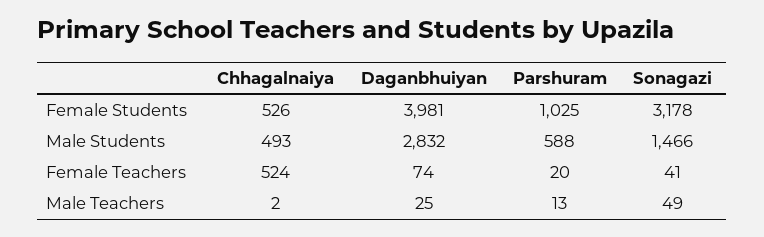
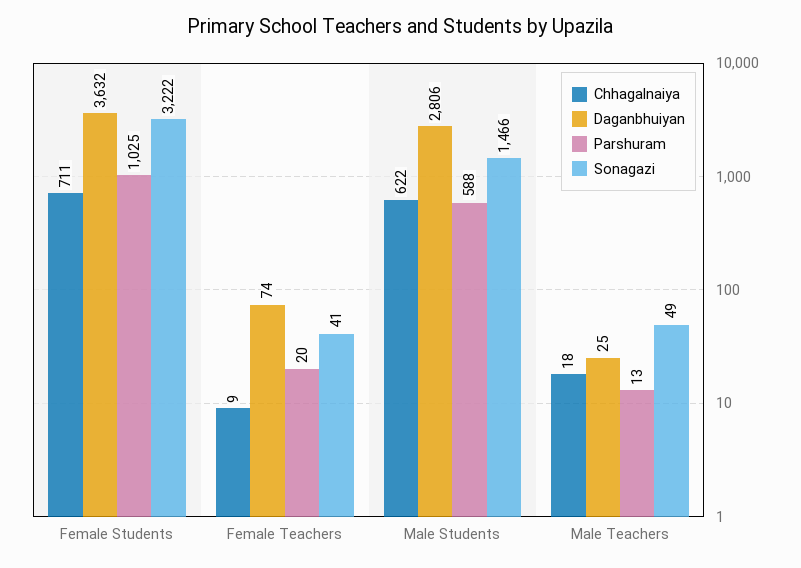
  {
    "Chhagalnaiya": {
-     "Female Students": 526,
+     "Female Students": 711,
-     "Male Students": 493,
+     "Male Students": 622,
-     "Female Teachers": 524,
+     "Female Teachers": 9,
-     "Male Teachers": 2
+     "Male Teachers": 18
    },
    "Daganbhuiyan": {
-     "Female Students": 3981,
+     "Female Students": 3632,
-     "Male Students": 2832,
+     "Male Students": 2806,
      "Female Teachers": 74,
      "Male Teachers": 25
    },
    "Parshuram": {
      "Female Students": 1025,
      "Male Students": 588,
      "Female Teachers": 20,
      "Male Teachers": 13
    },
    "Sonagazi": {
-     "Female Students": 3178,
+     "Female Students": 3222,
      "Male Students": 1466,
      "Female Teachers": 41,
      "Male Teachers": 49
    }
  }

